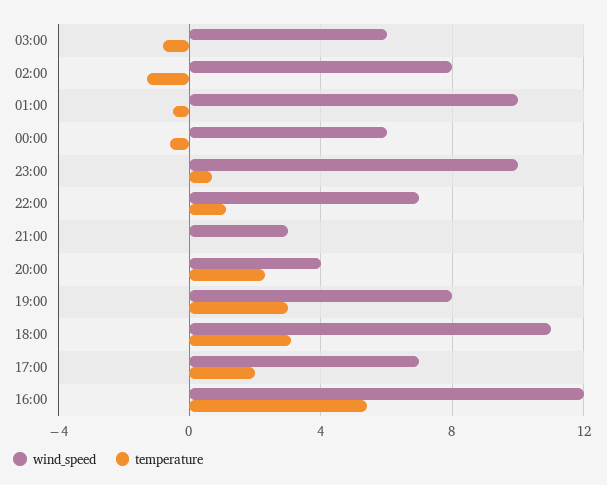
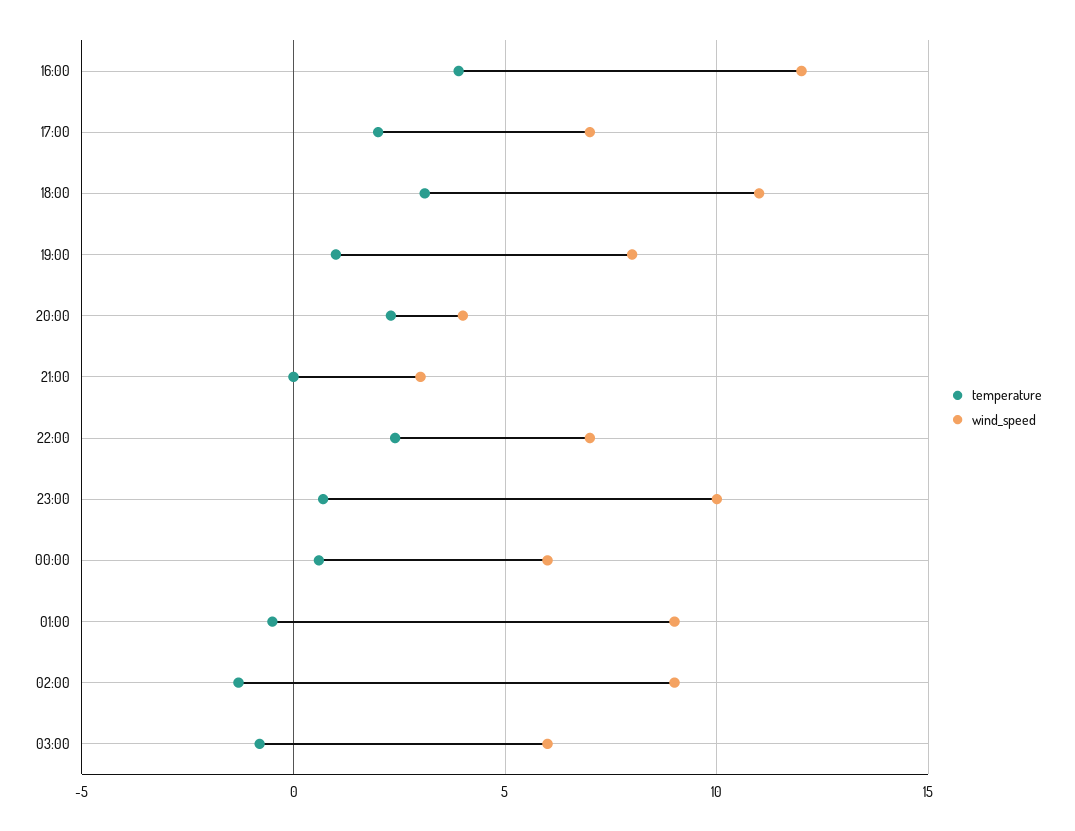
  {
    "wind_speed": {
      "03:00": 6,
-     "02:00": 8,
+     "02:00": 9,
-     "01:00": 10,
+     "01:00": 9,
      "00:00": 6,
      "23:00": 10,
      "22:00": 7,
      "21:00": 3,
      "20:00": 4,
      "19:00": 8,
      "18:00": 11,
      "17:00": 7,
      "16:00": 12
    },
    "temperature": {
      "03:00": -1,
      "02:00": -1.5,
      "01:00": -0.5,
-     "00:00": -0.5,
+     "00:00": 0.5,
      "23:00": 0.5,
-     "22:00": 1,
+     "22:00": 2.5,
      "21:00": 0,
      "20:00": 2.5,
-     "19:00": 3,
+     "19:00": 1,
      "18:00": 3,
      "17:00": 2,
-     "16:00": 5.5
+     "16:00": 4
    }
  }

